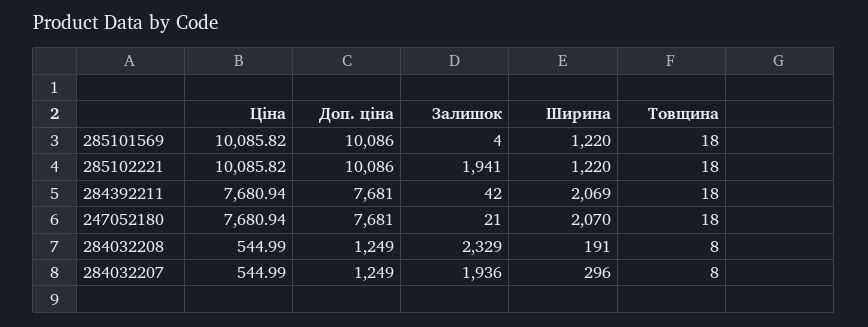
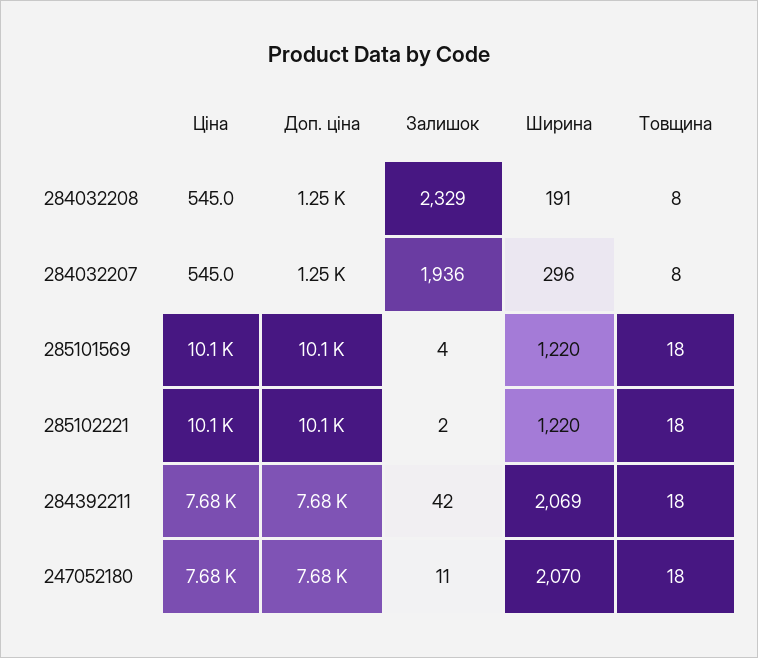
  {
    "Ціна": {
      "285101569": 10085.82,
      "285102221": 10085.82,
      "284392211": 7680.94,
      "247052180": 7680.94,
      "284032208": 544.99,
      "284032207": 544.99
    },
    "Доп. ціна": {
      "285101569": 10086,
      "285102221": 10086,
      "284392211": 7681,
      "247052180": 7681,
      "284032208": 1249,
      "284032207": 1249
    },
    "Залишок": {
      "285101569": 4,
-     "285102221": 1941,
+     "285102221": 2,
      "284392211": 42,
-     "247052180": 21,
+     "247052180": 11,
      "284032208": 2329,
      "284032207": 1936
    },
    "Ширина": {
      "285101569": 1220,
      "285102221": 1220,
      "284392211": 2069,
      "247052180": 2070,
      "284032208": 191,
      "284032207": 296
    },
    "Товщина": {
      "285101569": 18,
      "285102221": 18,
      "284392211": 18,
      "247052180": 18,
      "284032208": 8,
      "284032207": 8
    }
  }

